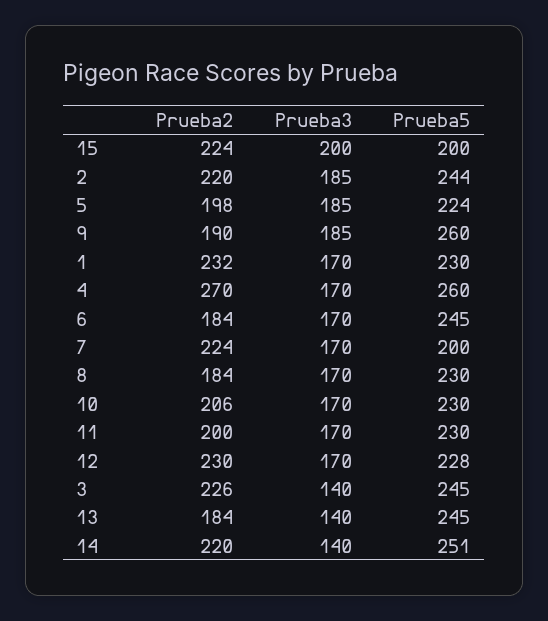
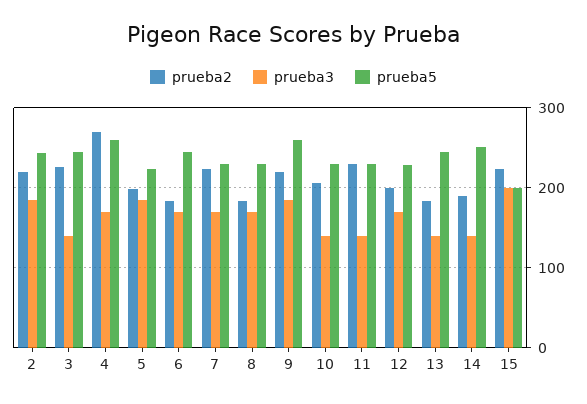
  {
    "Prueba2": {
      "15": 224,
      "2": 220,
      "5": 198,
-     "9": 190,
+     "9": 220,
-     "1": 232,
      "4": 270,
      "6": 184,
      "7": 224,
      "8": 184,
      "10": 206,
-     "11": 200,
+     "11": 230,
-     "12": 230,
+     "12": 200,
      "3": 226,
      "13": 184,
-     "14": 220
+     "14": 190
    },
    "Prueba3": {
      "15": 200,
      "2": 185,
      "5": 185,
      "9": 185,
-     "1": 170,
      "4": 170,
      "6": 170,
      "7": 170,
      "8": 170,
-     "10": 170,
+     "10": 140,
-     "11": 170,
+     "11": 140,
      "12": 170,
      "3": 140,
      "13": 140,
      "14": 140
    },
    "Prueba5": {
      "15": 200,
      "2": 244,
      "5": 224,
      "9": 260,
-     "1": 230,
      "4": 260,
      "6": 245,
-     "7": 200,
+     "7": 230,
      "8": 230,
      "10": 230,
      "11": 230,
      "12": 228,
      "3": 245,
      "13": 245,
      "14": 251
    }
  }

